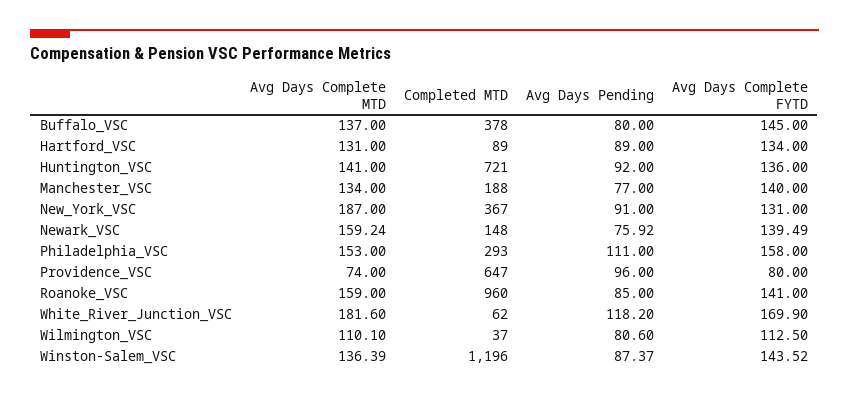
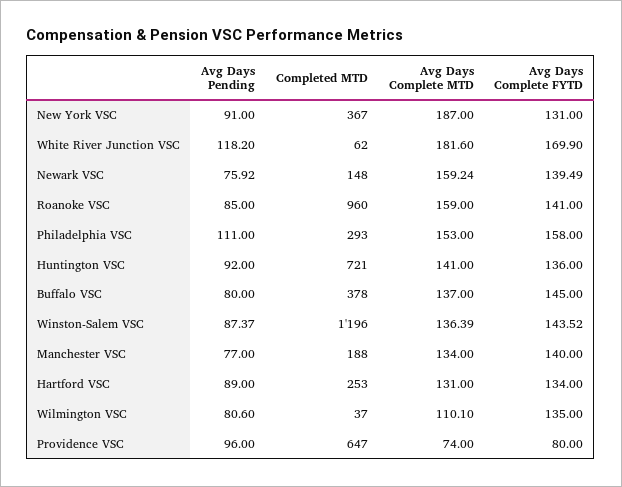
  {
    "Avg Days Complete MTD": {
      "Buffalo_VSC": 137,
      "Hartford_VSC": 131,
      "Huntington_VSC": 141,
      "Manchester_VSC": 134,
      "New_York_VSC": 187,
      "Newark_VSC": 159.24,
      "Philadelphia_VSC": 153,
      "Providence_VSC": 74,
      "Roanoke_VSC": 159,
      "White_River_Junction_VSC": 181.6,
      "Wilmington_VSC": 110.1,
      "Winston-Salem_VSC": 136.39
    },
    "Completed MTD": {
      "Buffalo_VSC": 378,
-     "Hartford_VSC": 89,
+     "Hartford_VSC": 253,
      "Huntington_VSC": 721,
      "Manchester_VSC": 188,
      "New_York_VSC": 367,
      "Newark_VSC": 148,
      "Philadelphia_VSC": 293,
      "Providence_VSC": 647,
      "Roanoke_VSC": 960,
      "White_River_Junction_VSC": 62,
      "Wilmington_VSC": 37,
      "Winston-Salem_VSC": 1196
    },
    "Avg Days Pending": {
      "Buffalo_VSC": 80,
      "Hartford_VSC": 89,
      "Huntington_VSC": 92,
      "Manchester_VSC": 77,
      "New_York_VSC": 91,
      "Newark_VSC": 75.92,
      "Philadelphia_VSC": 111,
      "Providence_VSC": 96,
      "Roanoke_VSC": 85,
      "White_River_Junction_VSC": 118.2,
      "Wilmington_VSC": 80.6,
      "Winston-Salem_VSC": 87.37
    },
    "Avg Days Complete FYTD": {
      "Buffalo_VSC": 145,
      "Hartford_VSC": 134,
      "Huntington_VSC": 136,
      "Manchester_VSC": 140,
      "New_York_VSC": 131,
      "Newark_VSC": 139.49,
      "Philadelphia_VSC": 158,
      "Providence_VSC": 80,
      "Roanoke_VSC": 141,
      "White_River_Junction_VSC": 169.9,
-     "Wilmington_VSC": 112.5,
+     "Wilmington_VSC": 135,
      "Winston-Salem_VSC": 143.52
    }
  }

